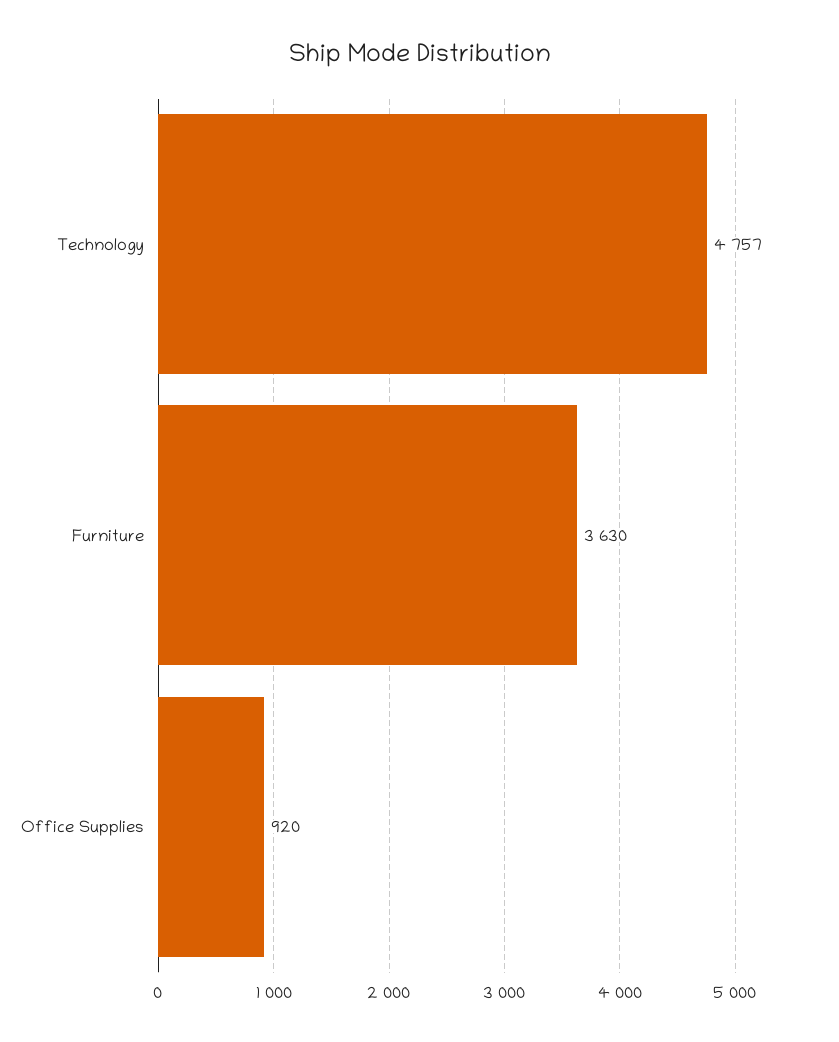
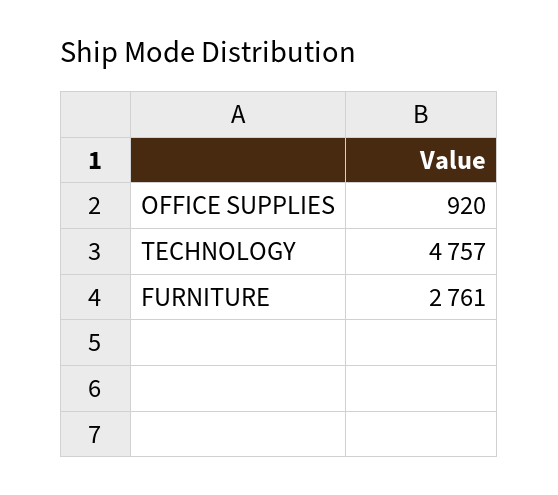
  {
    "Technology": 4757,
-   "Furniture": 3630,
+   "Furniture": 2761,
    "Office Supplies": 920
  }

